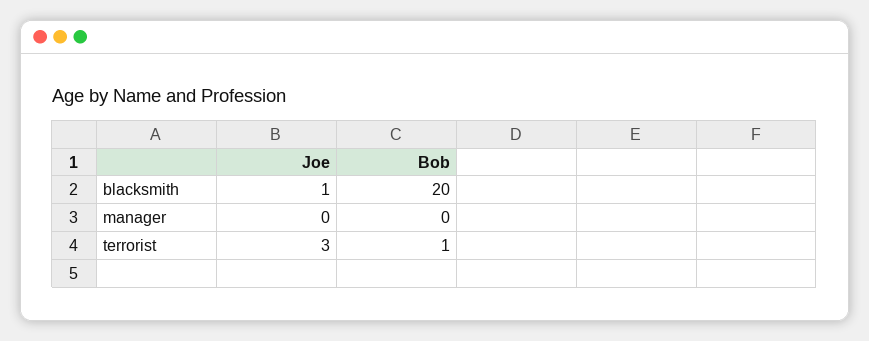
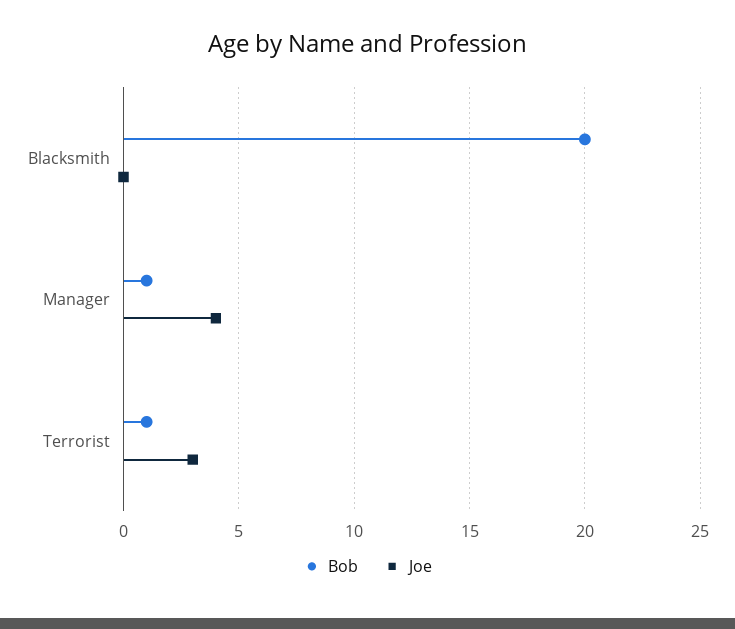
  {
    "Joe": {
-     "blacksmith": 1,
+     "blacksmith": 0,
-     "manager": 0,
+     "manager": 4,
      "terrorist": 3
    },
    "Bob": {
      "blacksmith": 20,
-     "manager": 0,
+     "manager": 1,
      "terrorist": 1
    }
  }

